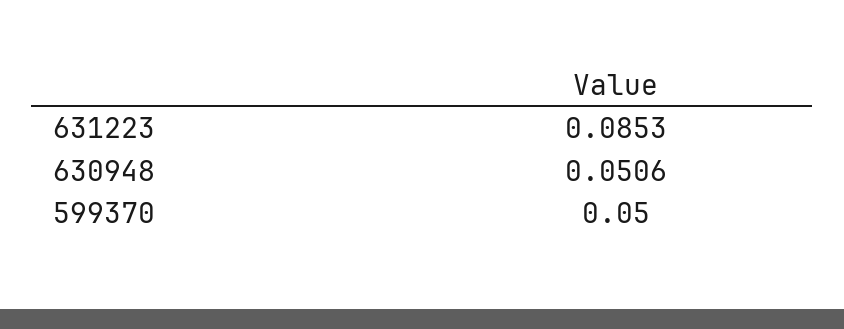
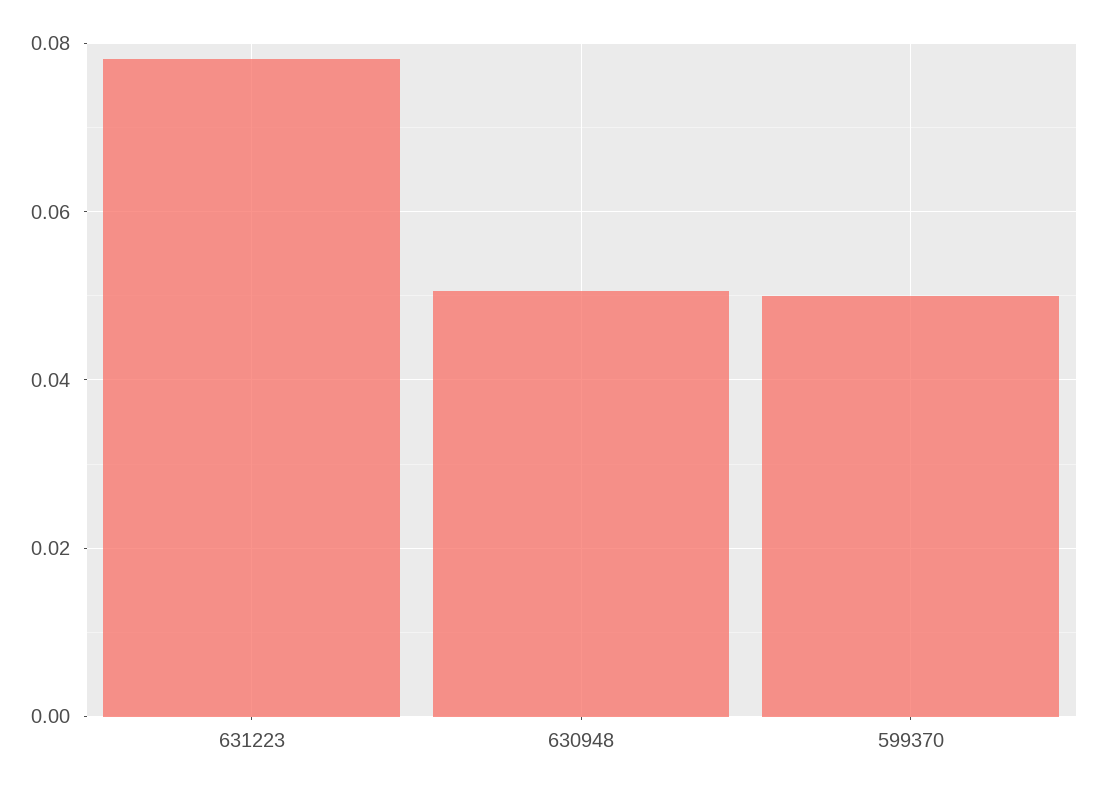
  {
-   "631223": 0.0853,
+   "631223": 0.078,
    "630948": 0.0506,
    "599370": 0.05
  }

